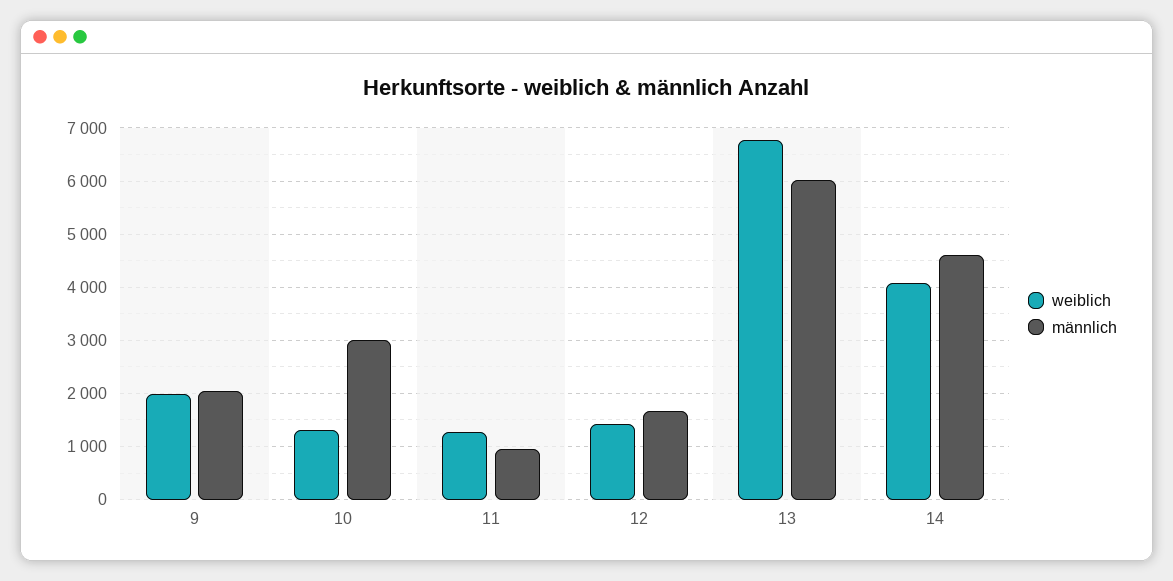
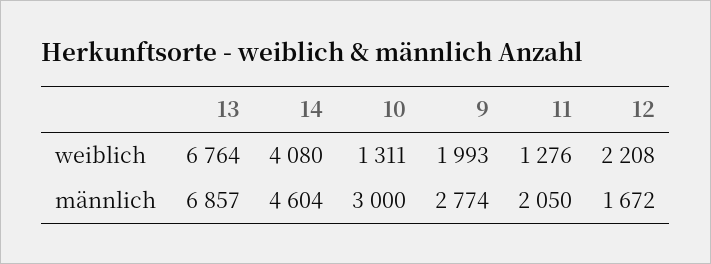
  {
    "weiblich": {
      "9": 1993,
      "10": 1311,
      "11": 1276,
-     "12": 1400,
+     "12": 2208,
      "13": 6764,
      "14": 4080
    },
    "männlich": {
-     "9": 2000,
+     "9": 2774,
      "10": 3000,
-     "11": 1000,
+     "11": 2050,
      "12": 1672,
-     "13": 6000,
+     "13": 6857,
      "14": 4604
    }
  }

